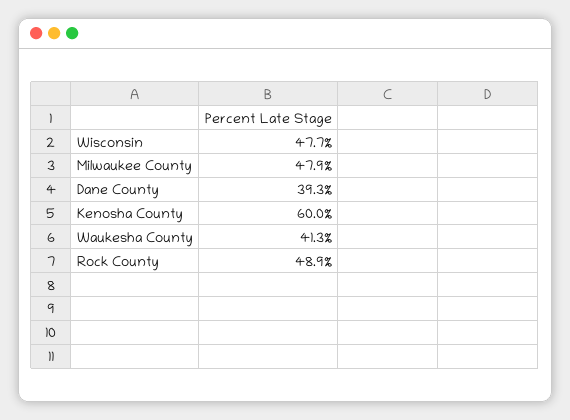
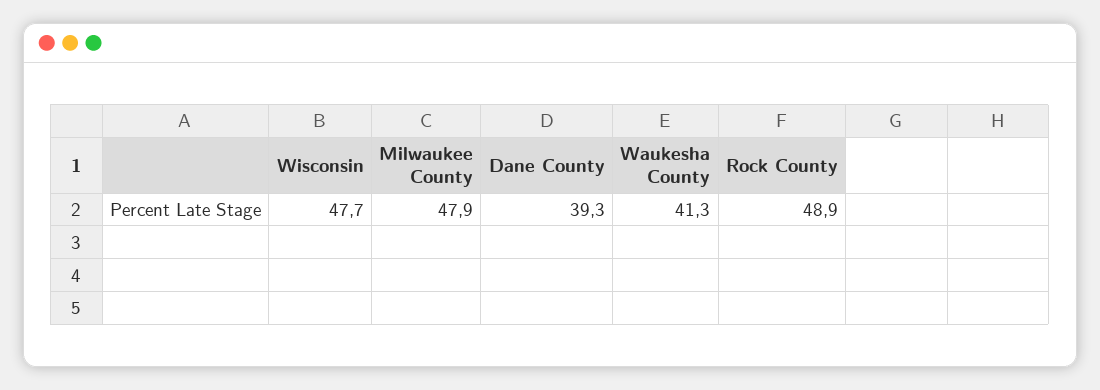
  {
    "Wisconsin": 47.7,
    "Milwaukee County": 47.9,
    "Dane County": 39.3,
-   "Kenosha County": 60,
    "Waukesha County": 41.3,
    "Rock County": 48.9
  }

